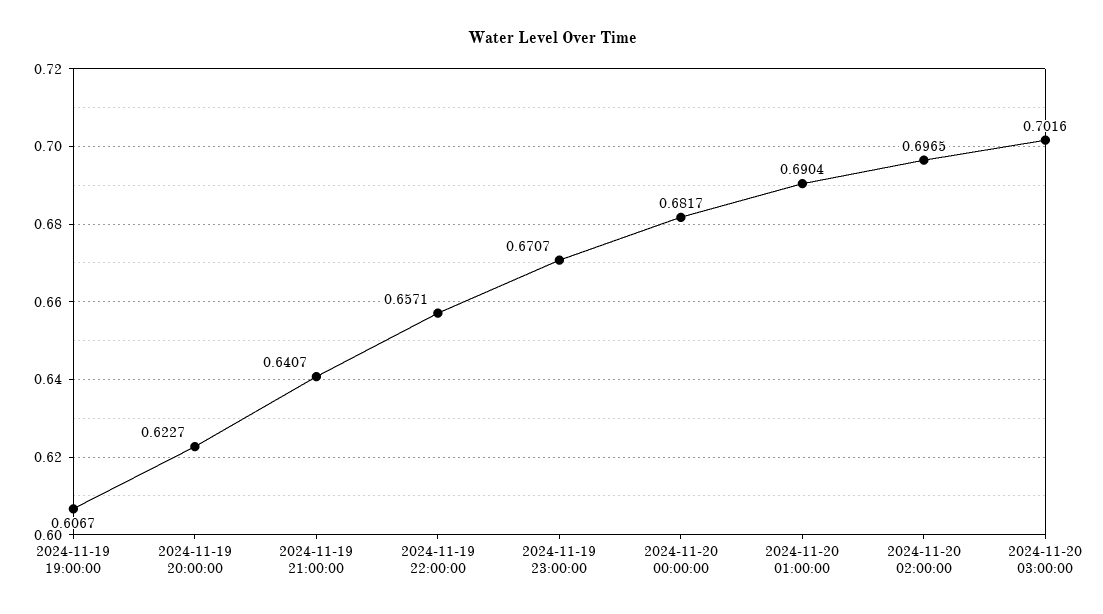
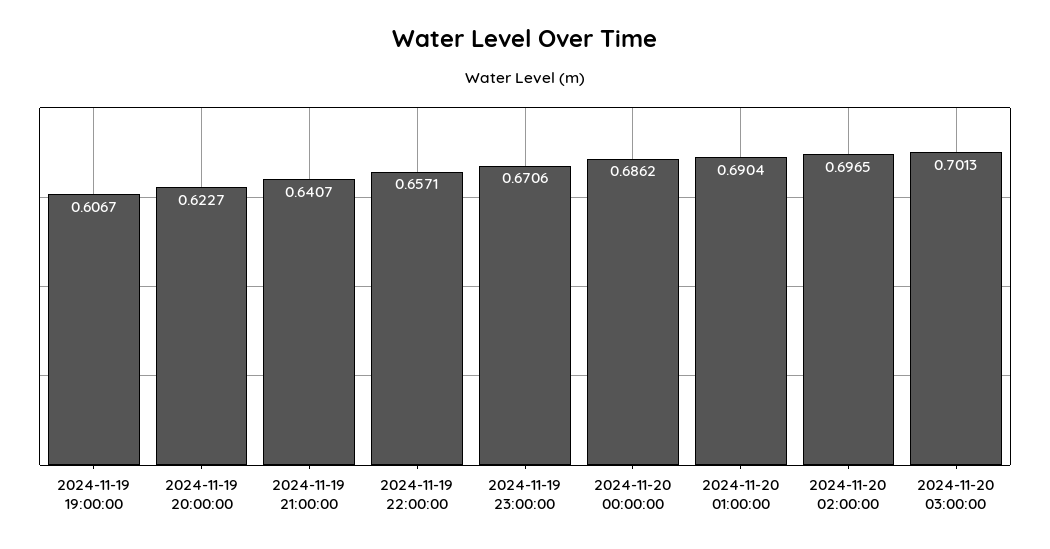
  {
    "2024-11-19 19:00:00": 0.6067,
    "2024-11-19 20:00:00": 0.6227,
    "2024-11-19 21:00:00": 0.6407,
    "2024-11-19 22:00:00": 0.6571,
-   "2024-11-19 23:00:00": 0.6707,
+   "2024-11-19 23:00:00": 0.6706,
-   "2024-11-20 00:00:00": 0.6817,
+   "2024-11-20 00:00:00": 0.6862,
    "2024-11-20 01:00:00": 0.6904,
    "2024-11-20 02:00:00": 0.6965,
-   "2024-11-20 03:00:00": 0.7016
+   "2024-11-20 03:00:00": 0.7013
  }

